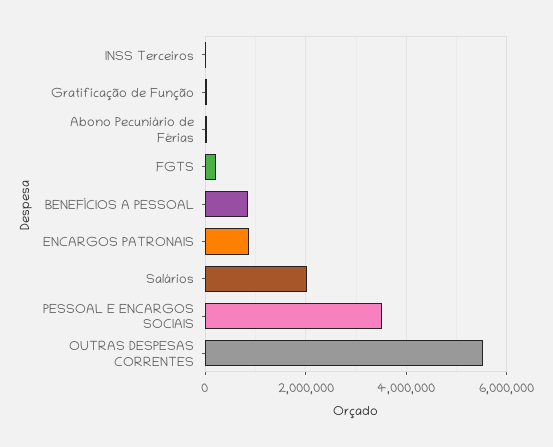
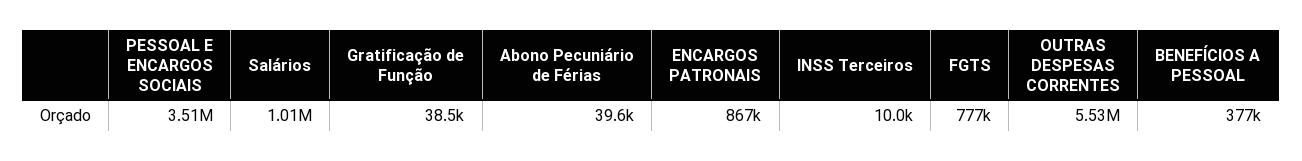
  {
    "INSS Terceiros": 10000,
    "Gratificação de Função": 38500,
    "Abono Pecuniário de Férias": 39600,
-   "FGTS": 200000,
+   "FGTS": 777000,
-   "BENEFÍCIOS A PESSOAL": 800000,
+   "BENEFÍCIOS A PESSOAL": 377000,
    "ENCARGOS PATRONAIS": 867000,
-   "Salários": 2000000,
+   "Salários": 1010000,
    "PESSOAL E ENCARGOS SOCIAIS": 3510000,
    "OUTRAS DESPESAS CORRENTES": 5530000
  }

